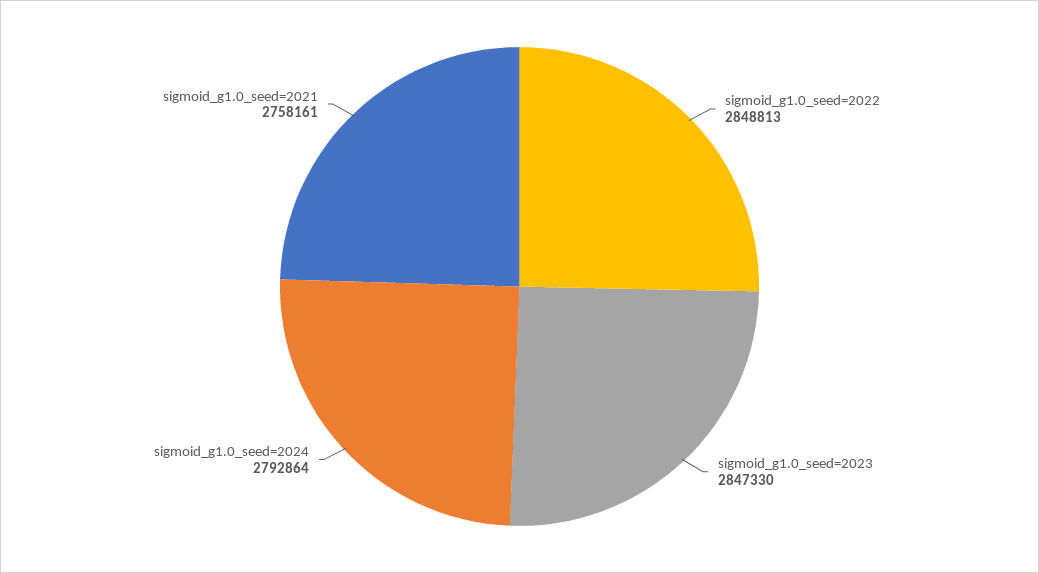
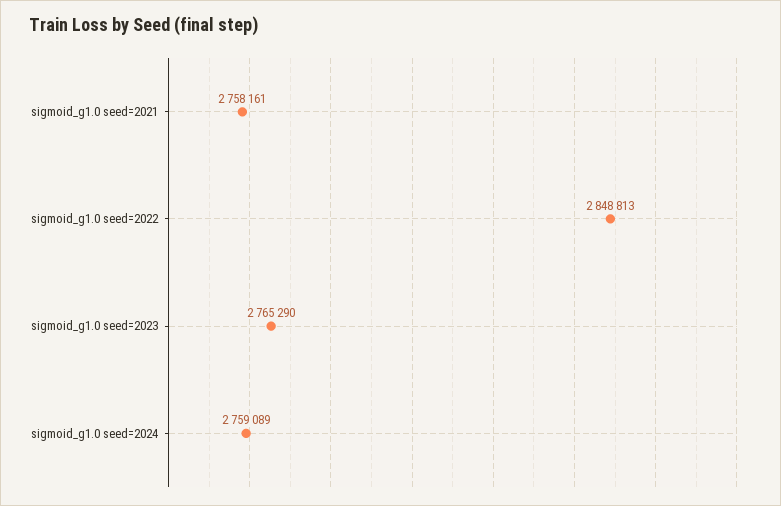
  {
    "sigmoid_g1.0_seed=2022": 2848813,
-   "sigmoid_g1.0_seed=2023": 2847330,
+   "sigmoid_g1.0_seed=2023": 2765290,
-   "sigmoid_g1.0_seed=2024": 2792864,
+   "sigmoid_g1.0_seed=2024": 2759089,
    "sigmoid_g1.0_seed=2021": 2758161
  }

